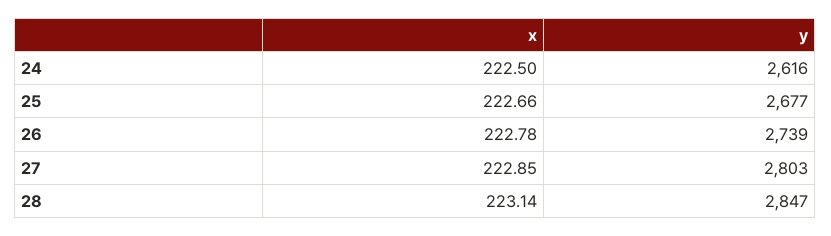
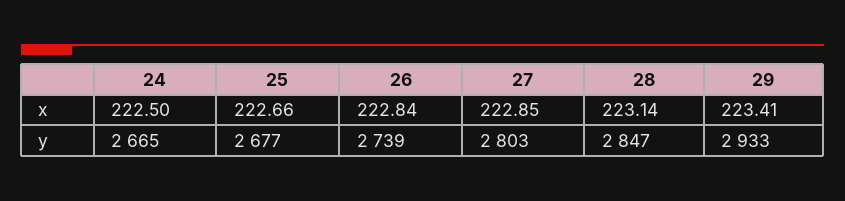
  {
    "x": {
      "24": 222.5,
      "25": 222.66,
-     "26": 222.78,
+     "26": 222.84,
      "27": 222.85,
-     "28": 223.14
+     "28": 223.14,
+     "29": 223.41
    },
    "y": {
-     "24": 2616,
+     "24": 2665,
      "25": 2677,
      "26": 2739,
      "27": 2803,
-     "28": 2847
+     "28": 2847,
+     "29": 2933
    }
  }

